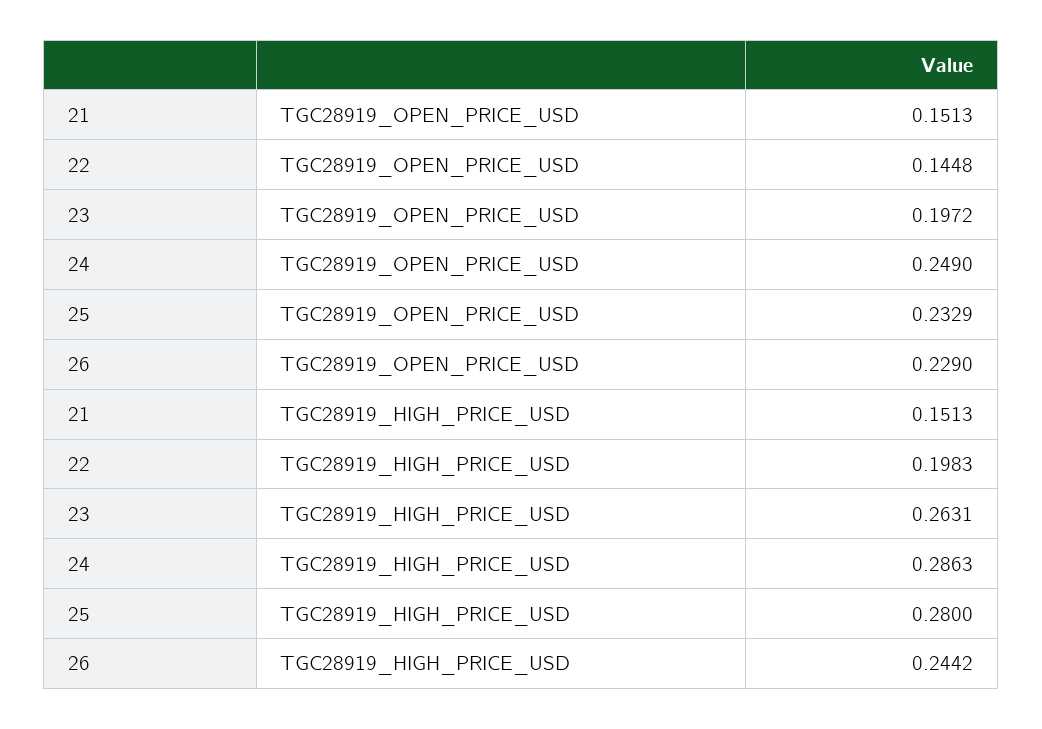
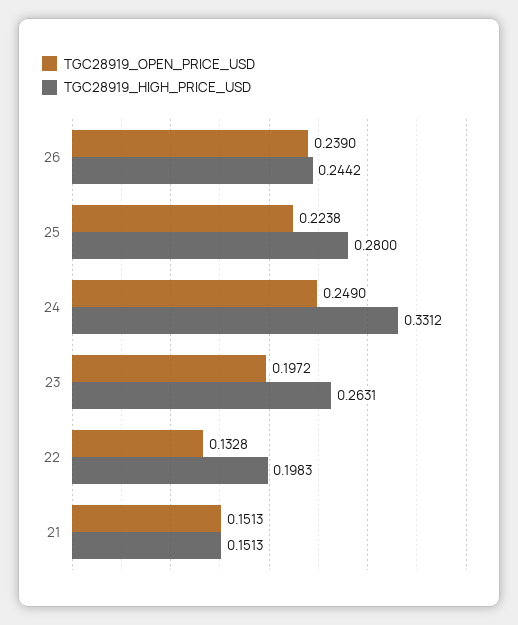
  {
    "TGC28919_OPEN_PRICE_USD": {
      "21": 0.1513,
-     "22": 0.1448,
+     "22": 0.1328,
      "23": 0.1972,
      "24": 0.249,
-     "25": 0.2329,
+     "25": 0.2238,
-     "26": 0.229
+     "26": 0.239
    },
    "TGC28919_HIGH_PRICE_USD": {
      "21": 0.1513,
      "22": 0.1983,
      "23": 0.2631,
-     "24": 0.2863,
+     "24": 0.3312,
      "25": 0.28,
      "26": 0.2442
    }
  }

